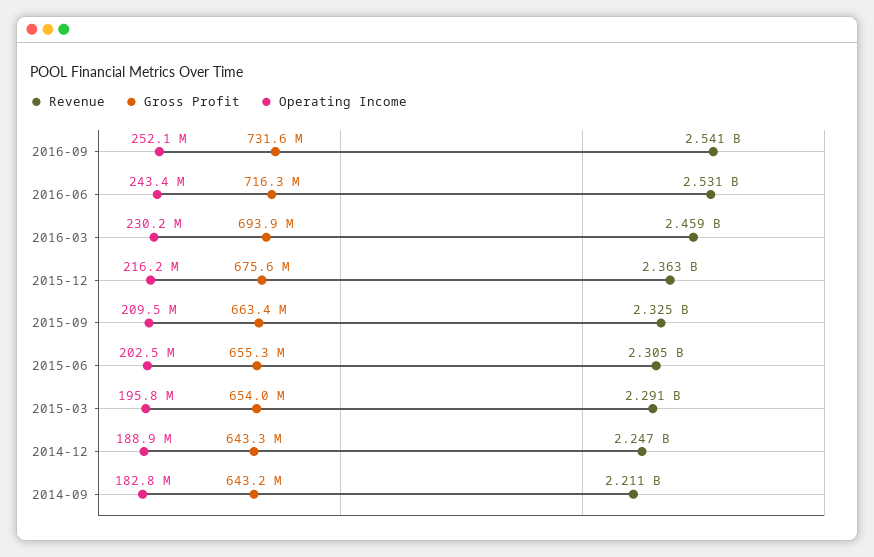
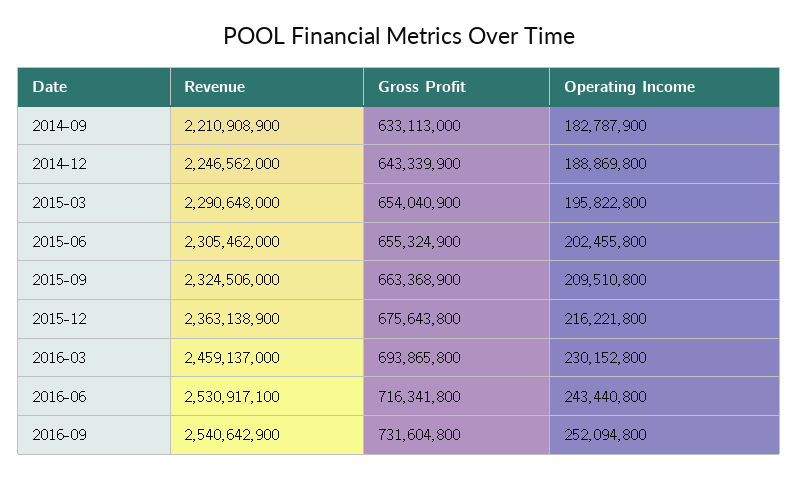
  {
    "Revenue": {
      "2016-09": 2540642900,
      "2016-06": 2530917100,
      "2016-03": 2459137000,
      "2015-12": 2363138900,
      "2015-09": 2324506000,
      "2015-06": 2305462000,
      "2015-03": 2290648000,
      "2014-12": 2246562000,
      "2014-09": 2210908900
    },
    "Gross Profit": {
      "2016-09": 731604800,
      "2016-06": 716341800,
      "2016-03": 693865800,
      "2015-12": 675643800,
      "2015-09": 663368900,
      "2015-06": 655324900,
      "2015-03": 654040900,
      "2014-12": 643339900,
-     "2014-09": 643200000
+     "2014-09": 633113000
    },
    "Operating Income": {
      "2016-09": 252094800,
      "2016-06": 243440800,
      "2016-03": 230152800,
      "2015-12": 216221800,
      "2015-09": 209510800,
      "2015-06": 202455800,
      "2015-03": 195822800,
      "2014-12": 188869800,
      "2014-09": 182787900
    }
  }

